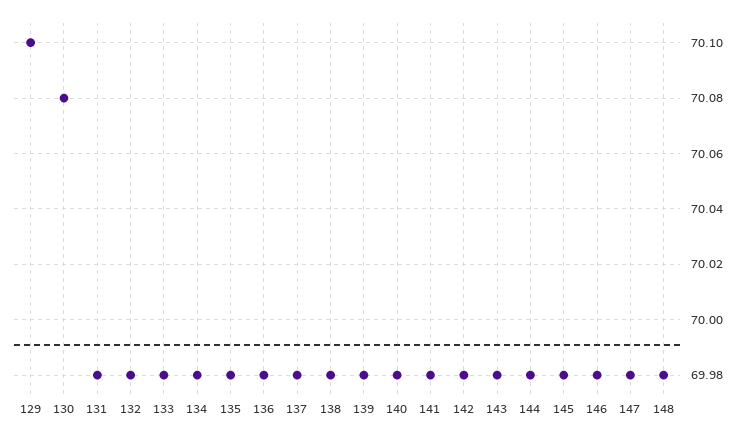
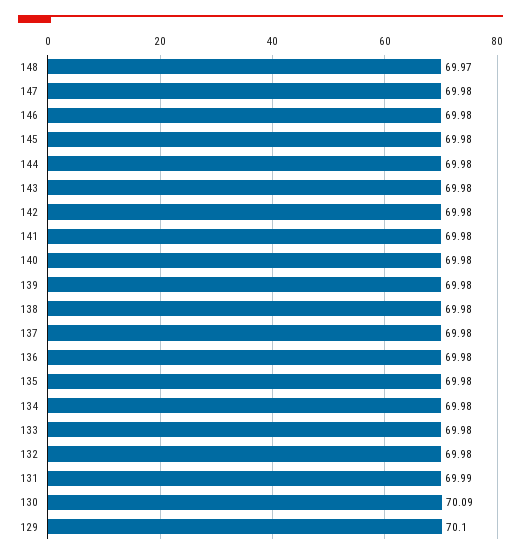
  {
    "129": 70.1,
-   "130": 70.08,
+   "130": 70.09,
-   "131": 69.98,
+   "131": 69.99,
    "132": 69.98,
    "133": 69.98,
    "134": 69.98,
    "135": 69.98,
    "136": 69.98,
    "137": 69.98,
    "138": 69.98,
    "139": 69.98,
    "140": 69.98,
    "141": 69.98,
    "142": 69.98,
    "143": 69.98,
    "144": 69.98,
    "145": 69.98,
    "146": 69.98,
    "147": 69.98,
-   "148": 69.98
+   "148": 69.97
  }

